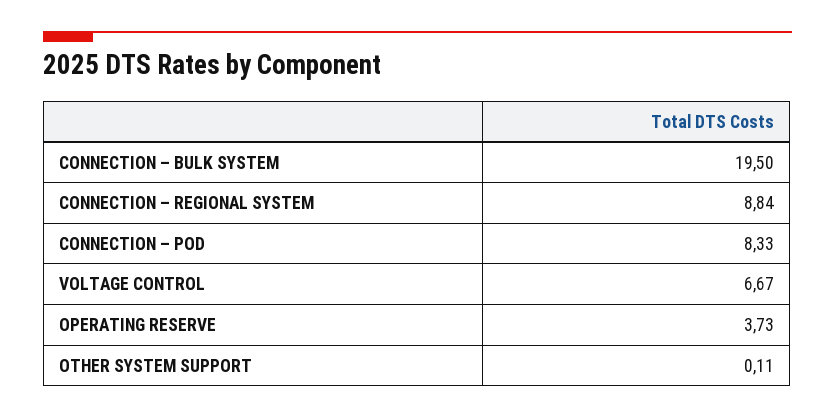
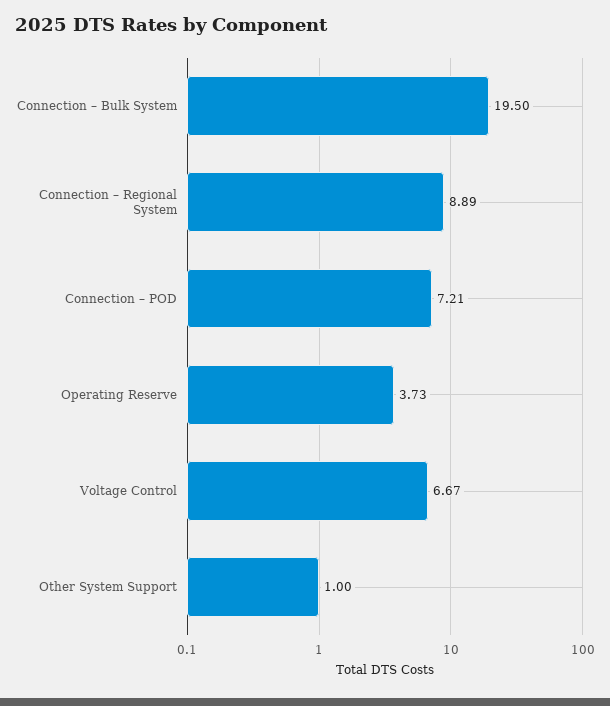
  {
    "CONNECTION – BULK SYSTEM": 19.5,
-   "CONNECTION – REGIONAL SYSTEM": 8.84,
+   "CONNECTION – REGIONAL SYSTEM": 8.89,
-   "CONNECTION – POD": 8.33,
+   "CONNECTION – POD": 7.21,
    "VOLTAGE CONTROL": 6.67,
    "OPERATING RESERVE": 3.73,
-   "OTHER SYSTEM SUPPORT": 0.11
+   "OTHER SYSTEM SUPPORT": 1
  }

